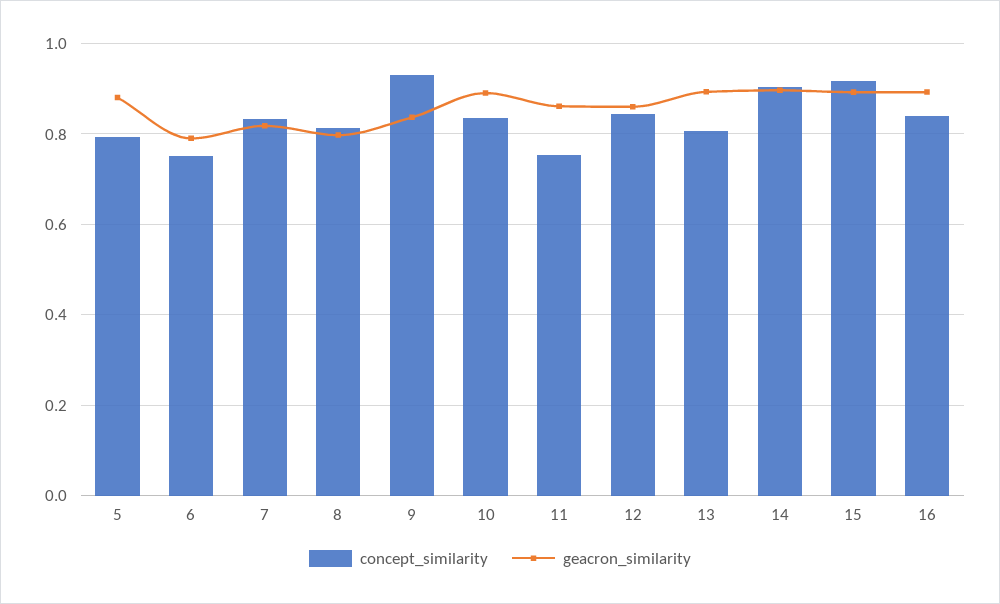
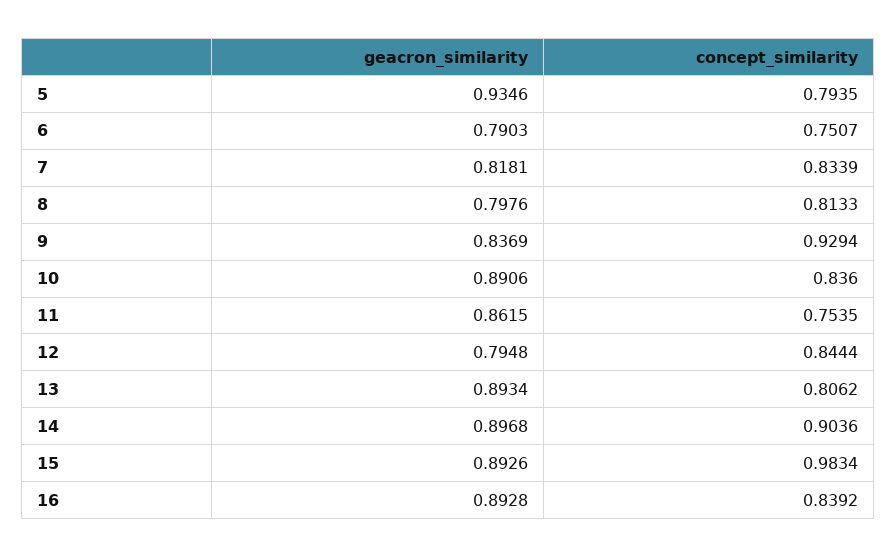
  {
    "concept_similarity": {
      "5": 0.7935,
      "6": 0.7507,
      "7": 0.8339,
      "8": 0.8133,
      "9": 0.9294,
      "10": 0.836,
      "11": 0.7535,
      "12": 0.8444,
      "13": 0.8062,
      "14": 0.9036,
-     "15": 0.92,
+     "15": 0.9834,
      "16": 0.8392
    },
    "geacron_similarity": {
-     "5": 0.88,
+     "5": 0.9346,
      "6": 0.7903,
      "7": 0.8181,
      "8": 0.7976,
      "9": 0.8369,
      "10": 0.8906,
      "11": 0.8615,
-     "12": 0.86,
+     "12": 0.7948,
      "13": 0.8934,
      "14": 0.8968,
      "15": 0.8926,
      "16": 0.8928
    }
  }

